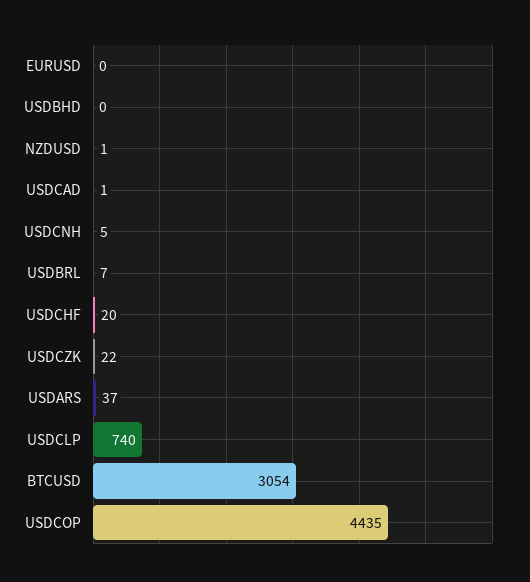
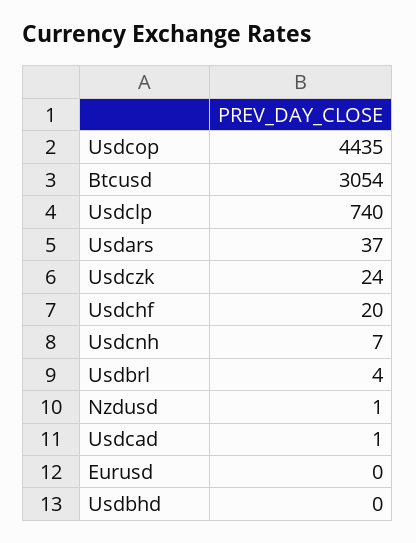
  {
    "EURUSD": 0,
    "USDBHD": 0,
    "NZDUSD": 1,
    "USDCAD": 1,
-   "USDCNH": 5,
+   "USDCNH": 7,
-   "USDBRL": 7,
+   "USDBRL": 4,
    "USDCHF": 20,
-   "USDCZK": 22,
+   "USDCZK": 24,
    "USDARS": 37,
    "USDCLP": 740,
    "BTCUSD": 3054,
    "USDCOP": 4435
  }

